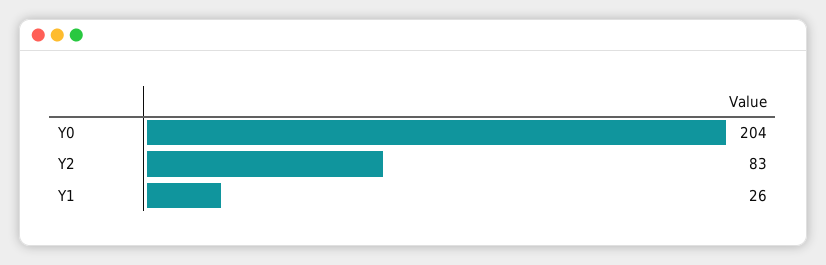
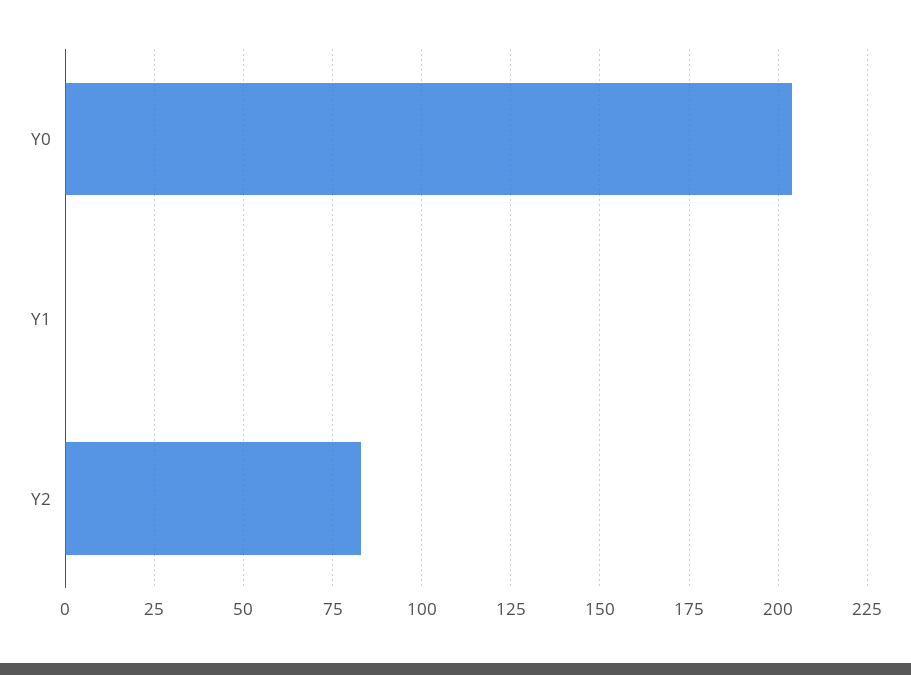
  {
    "Y0": 204,
    "Y2": 83,
-   "Y1": 26
+   "Y1": 0
  }

